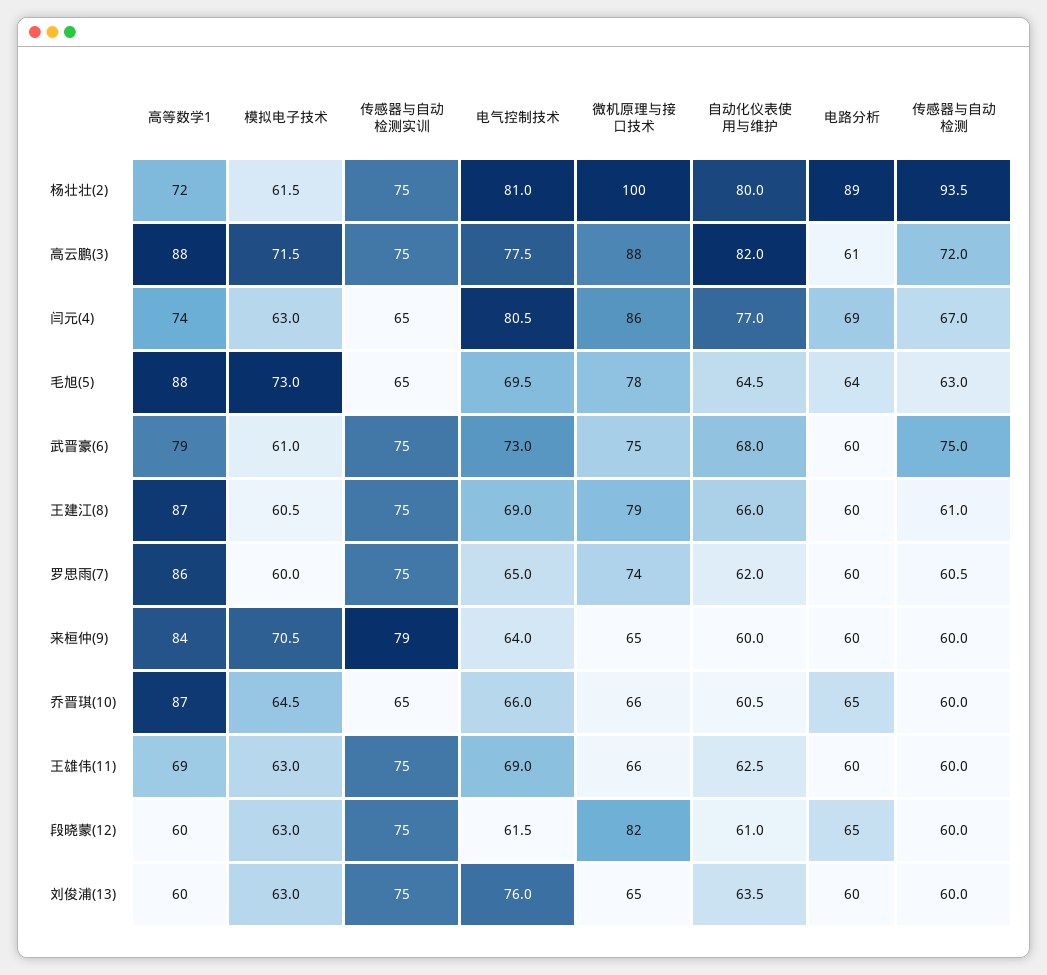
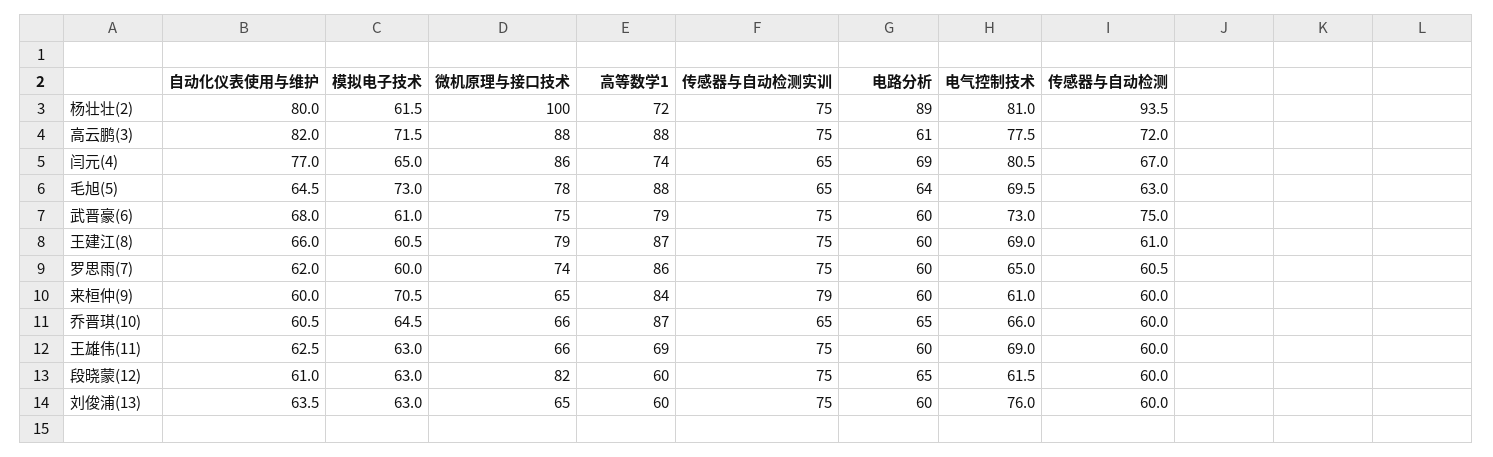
  {
    "高等数学1": {
      "杨壮壮(2)": 72,
      "高云鹏(3)": 88,
      "闫元(4)": 74,
      "毛旭(5)": 88,
      "武晋豪(6)": 79,
      "王建江(8)": 87,
      "罗思雨(7)": 86,
      "来桓仲(9)": 84,
      "乔晋琪(10)": 87,
      "王雄伟(11)": 69,
      "段晓蒙(12)": 60,
      "刘俊浦(13)": 60
    },
    "模拟电子技术": {
      "杨壮壮(2)": 61.5,
      "高云鹏(3)": 71.5,
-     "闫元(4)": 63,
+     "闫元(4)": 65,
      "毛旭(5)": 73,
      "武晋豪(6)": 61,
      "王建江(8)": 60.5,
      "罗思雨(7)": 60,
      "来桓仲(9)": 70.5,
      "乔晋琪(10)": 64.5,
      "王雄伟(11)": 63,
      "段晓蒙(12)": 63,
      "刘俊浦(13)": 63
    },
    "传感器与自动检测实训": {
      "杨壮壮(2)": 75,
      "高云鹏(3)": 75,
      "闫元(4)": 65,
      "毛旭(5)": 65,
      "武晋豪(6)": 75,
      "王建江(8)": 75,
      "罗思雨(7)": 75,
      "来桓仲(9)": 79,
      "乔晋琪(10)": 65,
      "王雄伟(11)": 75,
      "段晓蒙(12)": 75,
      "刘俊浦(13)": 75
    },
    "电气控制技术": {
      "杨壮壮(2)": 81,
      "高云鹏(3)": 77.5,
      "闫元(4)": 80.5,
      "毛旭(5)": 69.5,
      "武晋豪(6)": 73,
      "王建江(8)": 69,
      "罗思雨(7)": 65,
-     "来桓仲(9)": 64,
+     "来桓仲(9)": 61,
      "乔晋琪(10)": 66,
      "王雄伟(11)": 69,
      "段晓蒙(12)": 61.5,
      "刘俊浦(13)": 76
    },
    "微机原理与接口技术": {
      "杨壮壮(2)": 100,
      "高云鹏(3)": 88,
      "闫元(4)": 86,
      "毛旭(5)": 78,
      "武晋豪(6)": 75,
      "王建江(8)": 79,
      "罗思雨(7)": 74,
      "来桓仲(9)": 65,
      "乔晋琪(10)": 66,
      "王雄伟(11)": 66,
      "段晓蒙(12)": 82,
      "刘俊浦(13)": 65
    },
    "自动化仪表使用与维护": {
      "杨壮壮(2)": 80,
      "高云鹏(3)": 82,
      "闫元(4)": 77,
      "毛旭(5)": 64.5,
      "武晋豪(6)": 68,
      "王建江(8)": 66,
      "罗思雨(7)": 62,
      "来桓仲(9)": 60,
      "乔晋琪(10)": 60.5,
      "王雄伟(11)": 62.5,
      "段晓蒙(12)": 61,
      "刘俊浦(13)": 63.5
    },
    "电路分析": {
      "杨壮壮(2)": 89,
      "高云鹏(3)": 61,
      "闫元(4)": 69,
      "毛旭(5)": 64,
      "武晋豪(6)": 60,
      "王建江(8)": 60,
      "罗思雨(7)": 60,
      "来桓仲(9)": 60,
      "乔晋琪(10)": 65,
      "王雄伟(11)": 60,
      "段晓蒙(12)": 65,
      "刘俊浦(13)": 60
    },
    "传感器与自动检测": {
      "杨壮壮(2)": 93.5,
      "高云鹏(3)": 72,
      "闫元(4)": 67,
      "毛旭(5)": 63,
      "武晋豪(6)": 75,
      "王建江(8)": 61,
      "罗思雨(7)": 60.5,
      "来桓仲(9)": 60,
      "乔晋琪(10)": 60,
      "王雄伟(11)": 60,
      "段晓蒙(12)": 60,
      "刘俊浦(13)": 60
    }
  }

